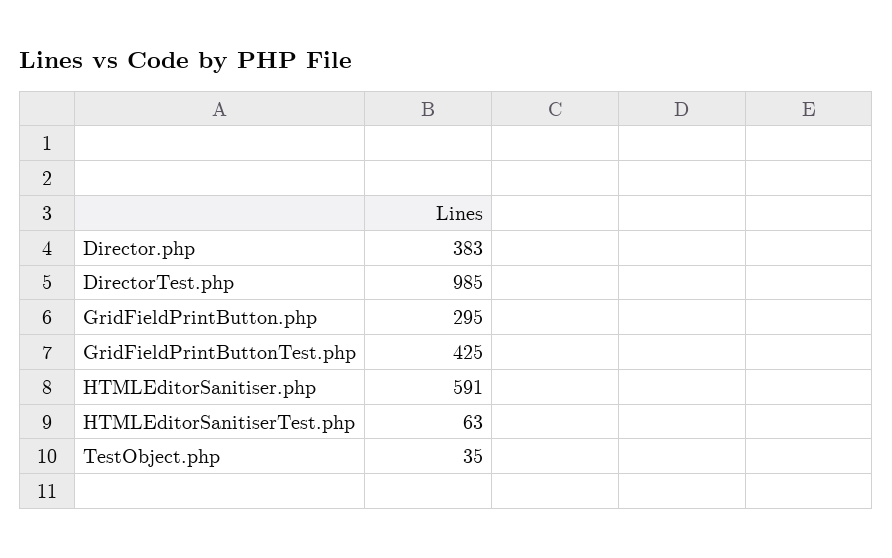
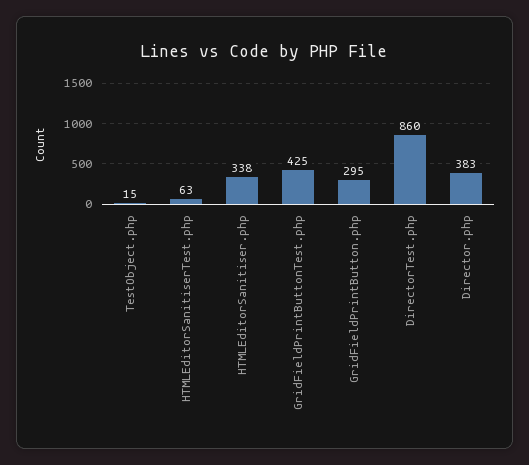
  {
    "Director.php": 383,
-   "DirectorTest.php": 985,
+   "DirectorTest.php": 860,
    "GridFieldPrintButton.php": 295,
    "GridFieldPrintButtonTest.php": 425,
-   "HTMLEditorSanitiser.php": 591,
+   "HTMLEditorSanitiser.php": 338,
    "HTMLEditorSanitiserTest.php": 63,
-   "TestObject.php": 35
+   "TestObject.php": 15
  }

